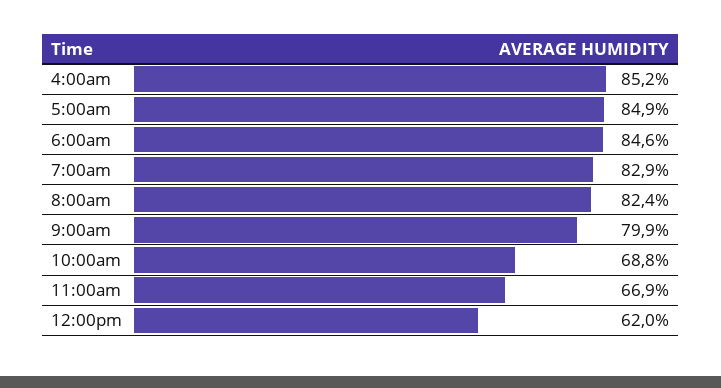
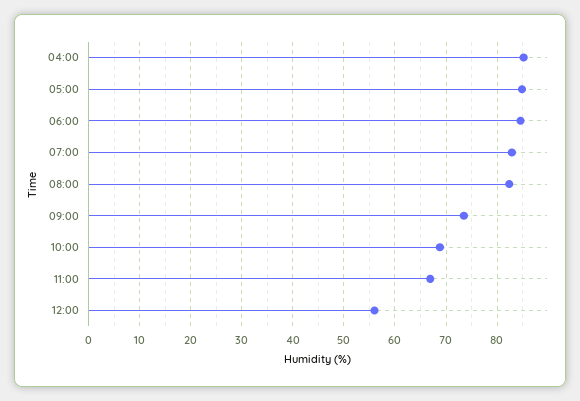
  {
    "4:00am": 85.2,
    "5:00am": 84.9,
    "6:00am": 84.6,
    "7:00am": 82.9,
    "8:00am": 82.4,
-   "9:00am": 79.9,
+   "9:00am": 74,
    "10:00am": 68.8,
    "11:00am": 66.9,
-   "12:00pm": 62
+   "12:00pm": 56
  }

